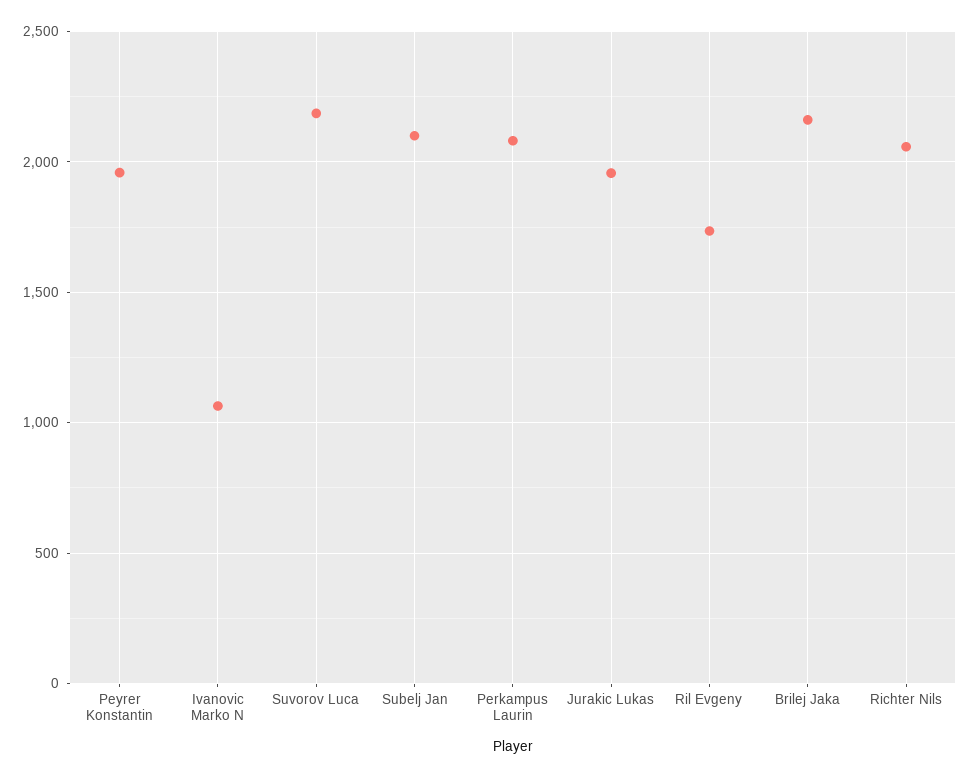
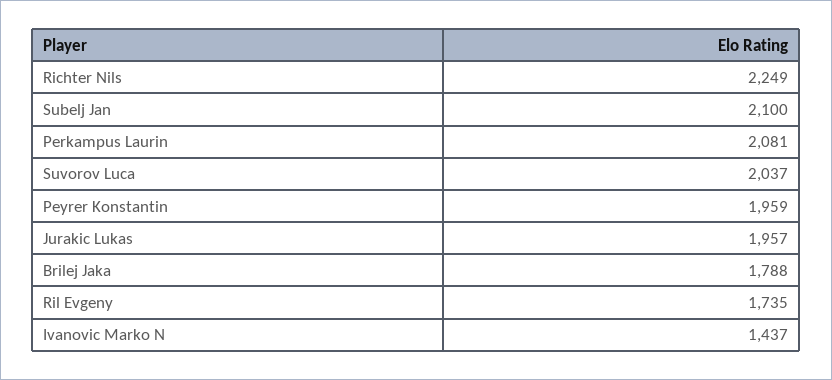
  {
    "Peyrer Konstantin": 1959,
-   "Ivanovic Marko N": 1050,
+   "Ivanovic Marko N": 1437,
-   "Suvorov Luca": 2200,
+   "Suvorov Luca": 2037,
    "Subelj Jan": 2100,
    "Perkampus Laurin": 2081,
    "Jurakic Lukas": 1957,
    "Ril Evgeny": 1735,
-   "Brilej Jaka": 2150,
+   "Brilej Jaka": 1788,
-   "Richter Nils": 2050
+   "Richter Nils": 2249
  }

